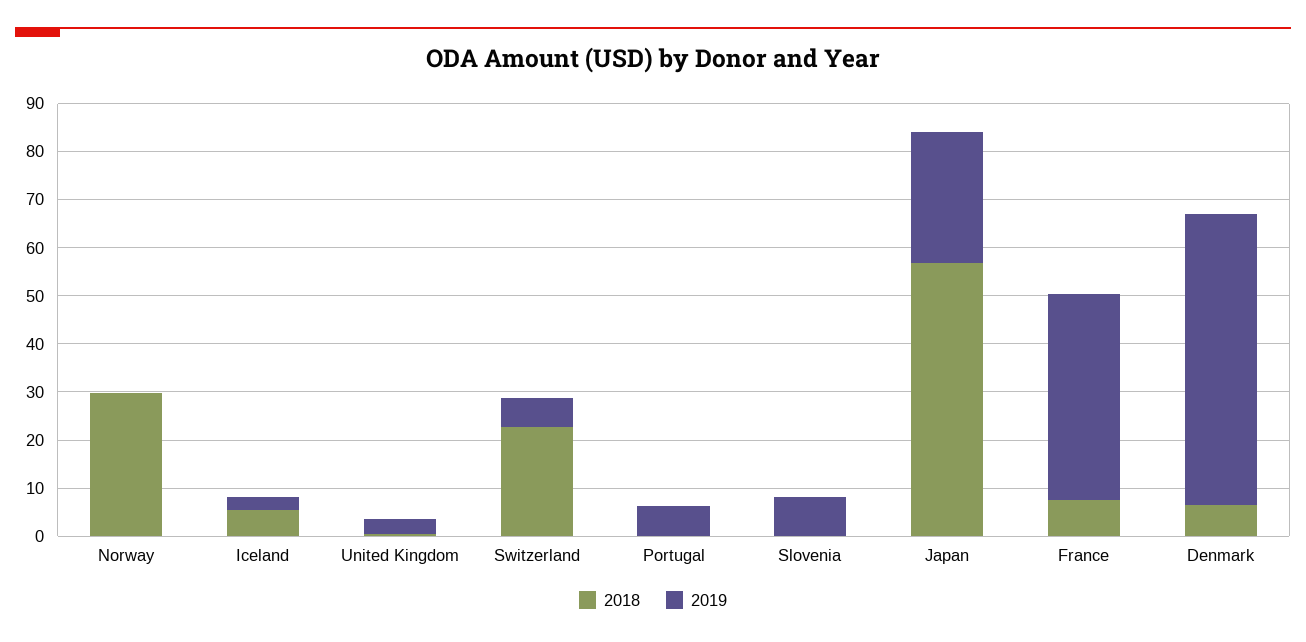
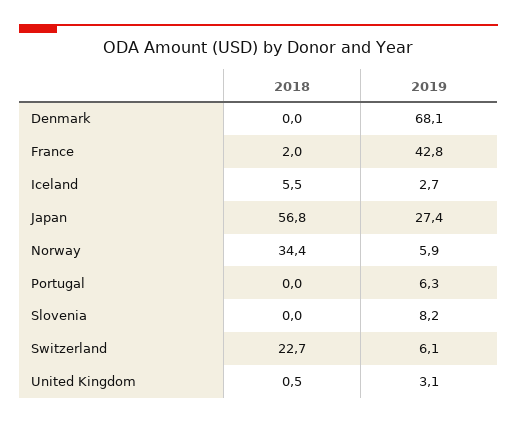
  {
    "2018": {
-     "Norway": 30,
+     "Norway": 34.4,
      "Iceland": 5.5,
      "United Kingdom": 0.5,
      "Switzerland": 22.7,
      "Portugal": 0,
      "Slovenia": 0,
      "Japan": 56.8,
-     "France": 8,
+     "France": 2,
-     "Denmark": 6
+     "Denmark": 0
    },
    "2019": {
-     "Norway": 0,
+     "Norway": 5.9,
      "Iceland": 2.7,
      "United Kingdom": 3.1,
      "Switzerland": 6.1,
      "Portugal": 6.3,
      "Slovenia": 8.2,
      "Japan": 27.4,
      "France": 42.8,
-     "Denmark": 60
+     "Denmark": 68.1
    }
  }

